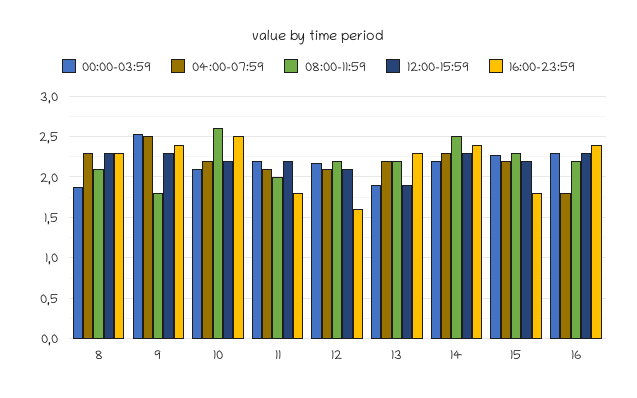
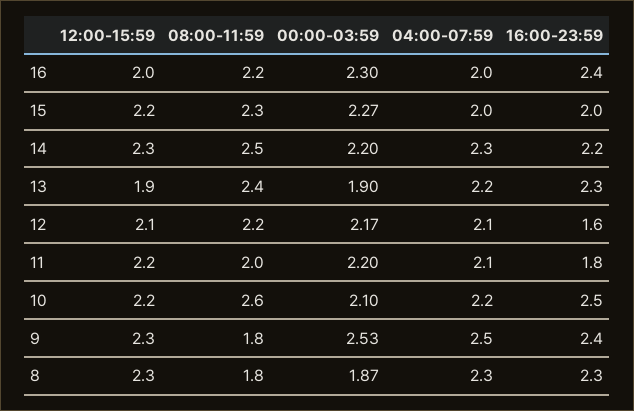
  {
    "00:00-03:59": {
      "8": 1.87,
      "9": 2.53,
      "10": 2.1,
      "11": 2.2,
      "12": 2.17,
      "13": 1.9,
      "14": 2.2,
      "15": 2.27,
      "16": 2.3
    },
    "04:00-07:59": {
      "8": 2.3,
      "9": 2.5,
      "10": 2.2,
      "11": 2.1,
      "12": 2.1,
      "13": 2.2,
      "14": 2.3,
-     "15": 2.2,
+     "15": 2,
-     "16": 1.8
+     "16": 2
    },
    "08:00-11:59": {
-     "8": 2.1,
+     "8": 1.8,
      "9": 1.8,
      "10": 2.6,
      "11": 2,
      "12": 2.2,
-     "13": 2.2,
+     "13": 2.4,
      "14": 2.5,
      "15": 2.3,
      "16": 2.2
    },
    "12:00-15:59": {
      "8": 2.3,
      "9": 2.3,
      "10": 2.2,
      "11": 2.2,
      "12": 2.1,
      "13": 1.9,
      "14": 2.3,
      "15": 2.2,
-     "16": 2.3
+     "16": 2
    },
    "16:00-23:59": {
      "8": 2.3,
      "9": 2.4,
      "10": 2.5,
      "11": 1.8,
      "12": 1.6,
      "13": 2.3,
-     "14": 2.4,
+     "14": 2.2,
-     "15": 1.8,
+     "15": 2,
      "16": 2.4
    }
  }

